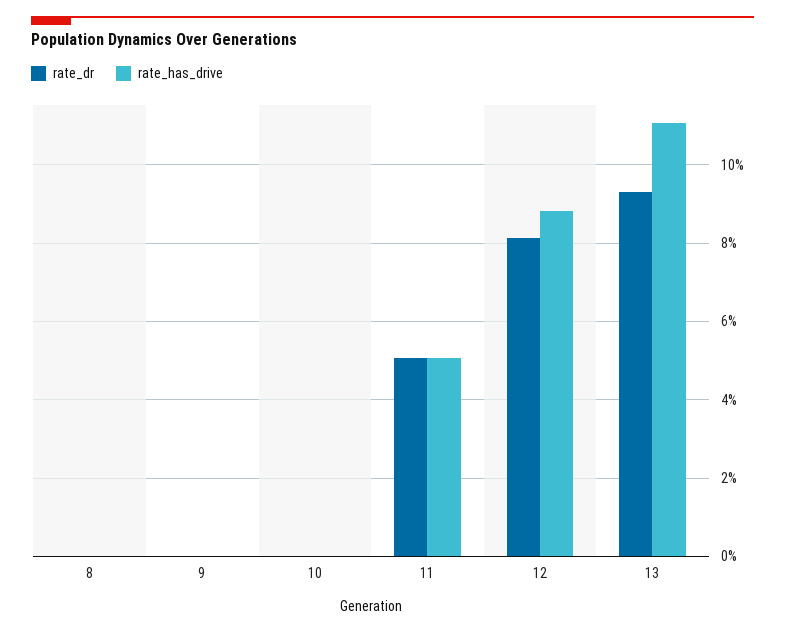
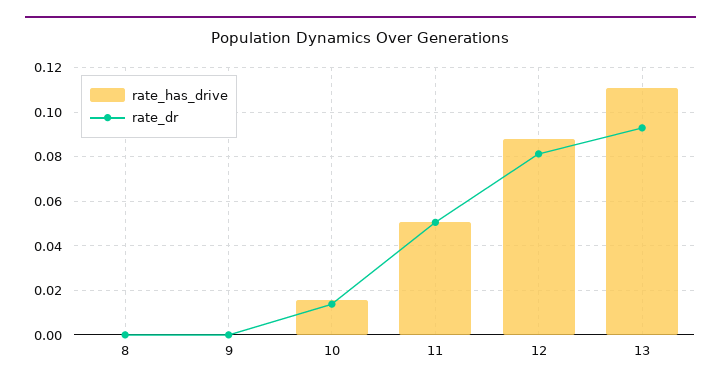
  {
    "rate_dr": {
      "8": 0,
      "9": 0,
-     "10": 0,
+     "10": 0.015,
      "11": 0.05,
      "12": 0.082,
      "13": 0.094
    },
    "rate_has_drive": {
      "8": 0,
      "9": 0,
-     "10": 0,
+     "10": 0.015,
      "11": 0.05,
      "12": 0.088,
      "13": 0.11
    }
  }

